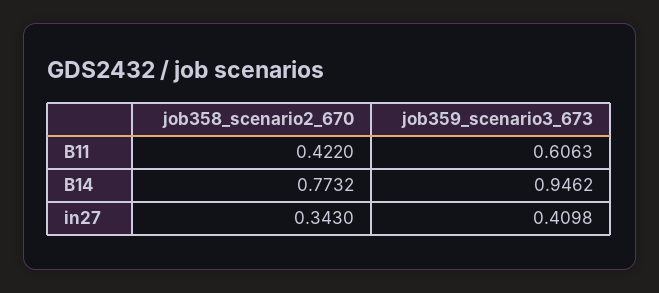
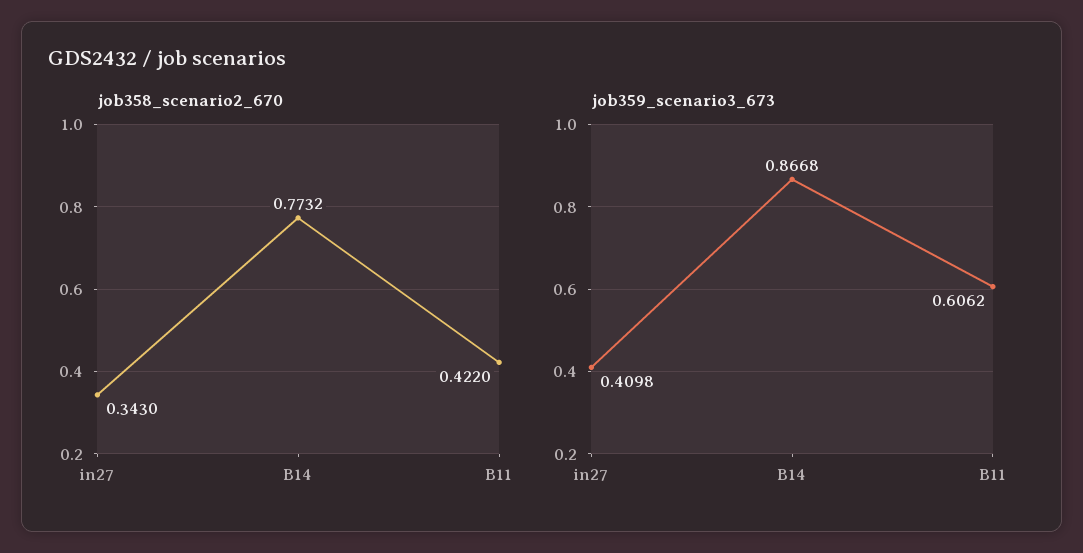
  {
    "job358_scenario2_670": {
      "B11": 0.422,
      "B14": 0.7732,
      "in27": 0.343
    },
    "job359_scenario3_673": {
-     "B11": 0.6063,
+     "B11": 0.6062,
-     "B14": 0.9462,
+     "B14": 0.8668,
      "in27": 0.4098
    }
  }

